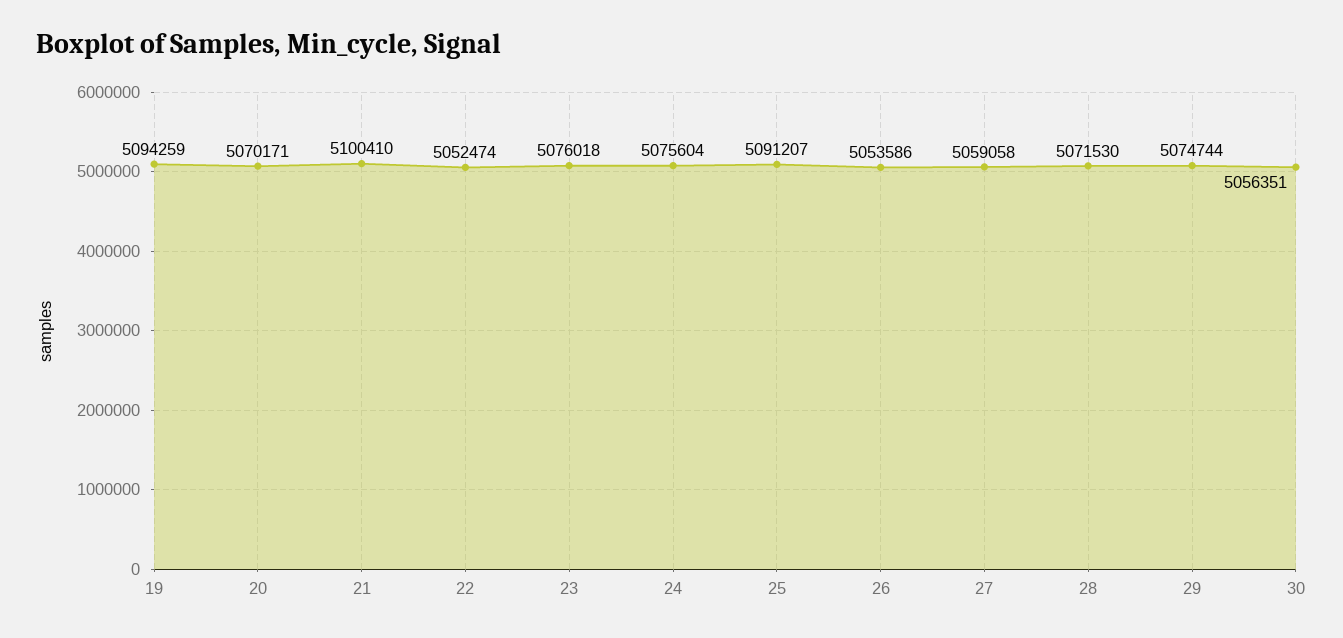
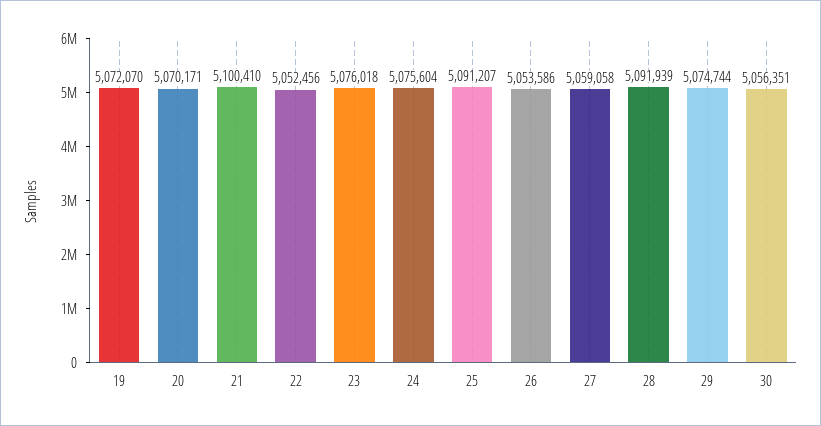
  {
-   "19": 5094259,
+   "19": 5072070,
    "20": 5070171,
    "21": 5100410,
-   "22": 5052474,
+   "22": 5052456,
    "23": 5076018,
    "24": 5075604,
    "25": 5091207,
    "26": 5053586,
    "27": 5059058,
-   "28": 5071530,
+   "28": 5091939,
    "29": 5074744,
    "30": 5056351
  }

